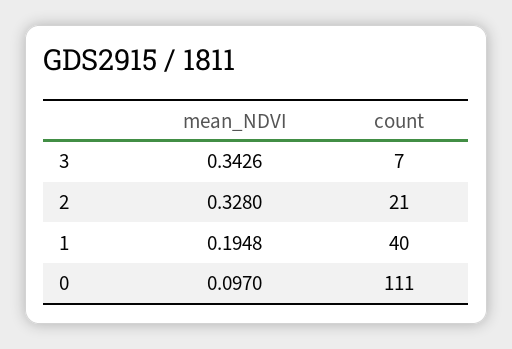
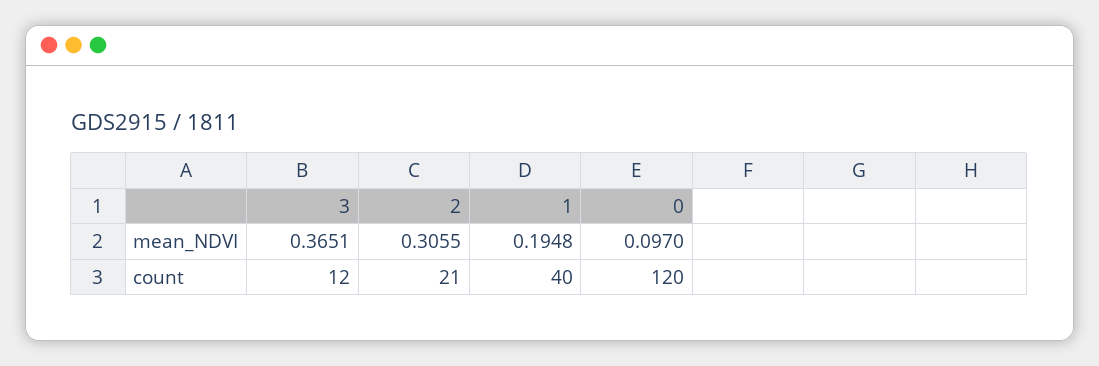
  {
    "mean_NDVI": {
-     "3": 0.3426,
+     "3": 0.3651,
-     "2": 0.328,
+     "2": 0.3055,
      "1": 0.1948,
      "0": 0.097
    },
    "count": {
-     "3": 7,
+     "3": 12,
      "2": 21,
      "1": 40,
-     "0": 111
+     "0": 120
    }
  }

